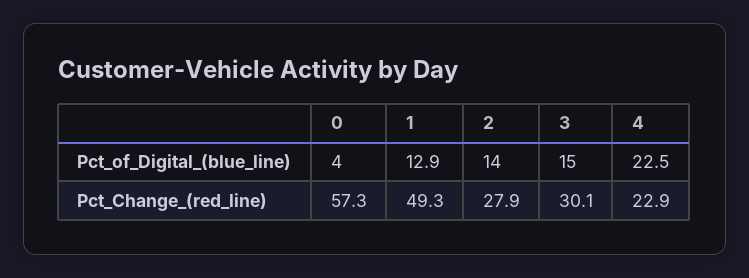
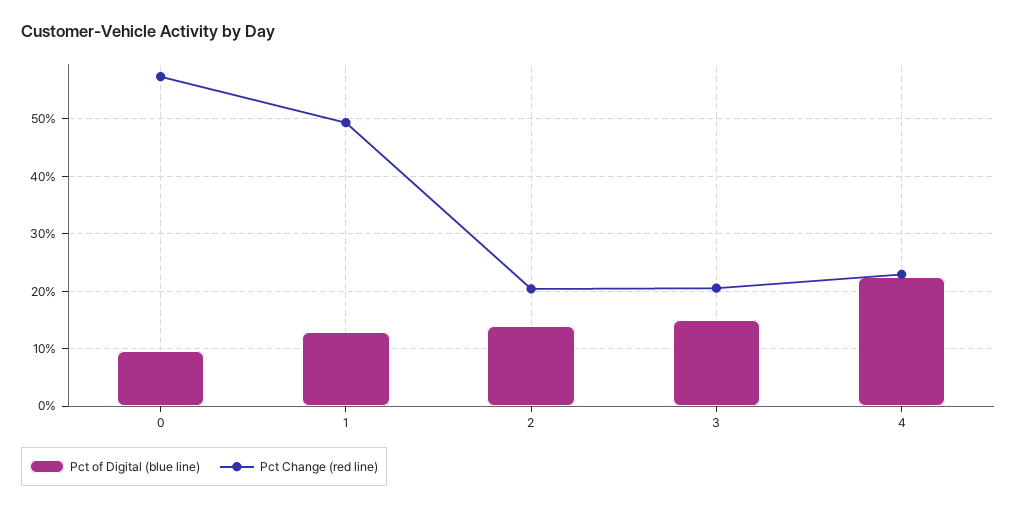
  {
    "Pct_of_Digital_(blue_line)": {
-     "0": 4,
+     "0": 10,
      "1": 12.9,
      "2": 14,
      "3": 15,
      "4": 22.5
    },
    "Pct_Change_(red_line)": {
      "0": 57.3,
      "1": 49.3,
-     "2": 27.9,
+     "2": 20,
-     "3": 30.1,
+     "3": 20,
      "4": 22.9
    }
  }

